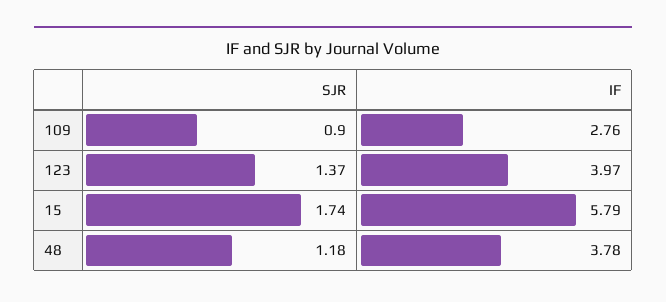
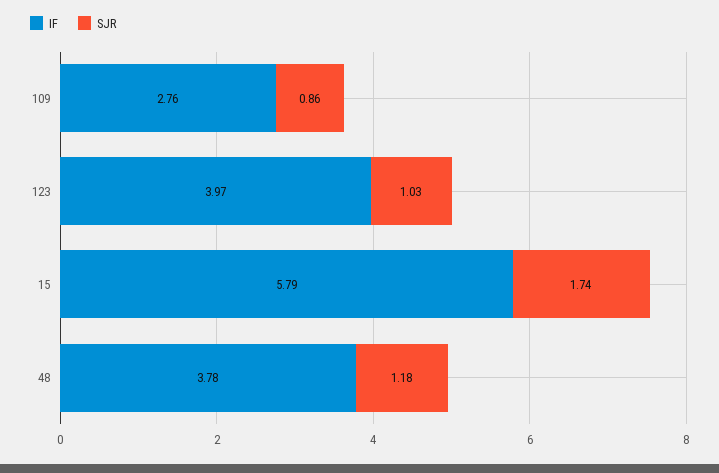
  {
    "SJR": {
-     "109": 0.9,
+     "109": 0.86,
-     "123": 1.37,
+     "123": 1.03,
      "15": 1.74,
      "48": 1.18
    },
    "IF": {
      "109": 2.76,
      "123": 3.97,
      "15": 5.79,
      "48": 3.78
    }
  }

